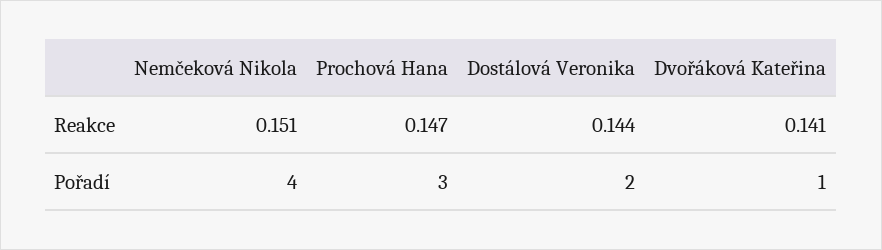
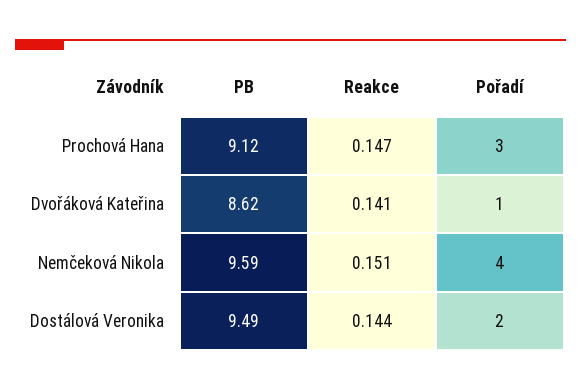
  {
    "Nemčeková Nikola": {
      "Reakce": 0.151,
-     "Pořadí": 4
+     "Pořadí": 4,
+     "PB": 9.59
    },
    "Prochová Hana": {
      "Reakce": 0.147,
-     "Pořadí": 3
+     "Pořadí": 3,
+     "PB": 9.12
    },
    "Dostálová Veronika": {
      "Reakce": 0.144,
-     "Pořadí": 2
+     "Pořadí": 2,
+     "PB": 9.49
    },
    "Dvořáková Kateřina": {
      "Reakce": 0.141,
-     "Pořadí": 1
+     "Pořadí": 1,
+     "PB": 8.62
    }
  }

